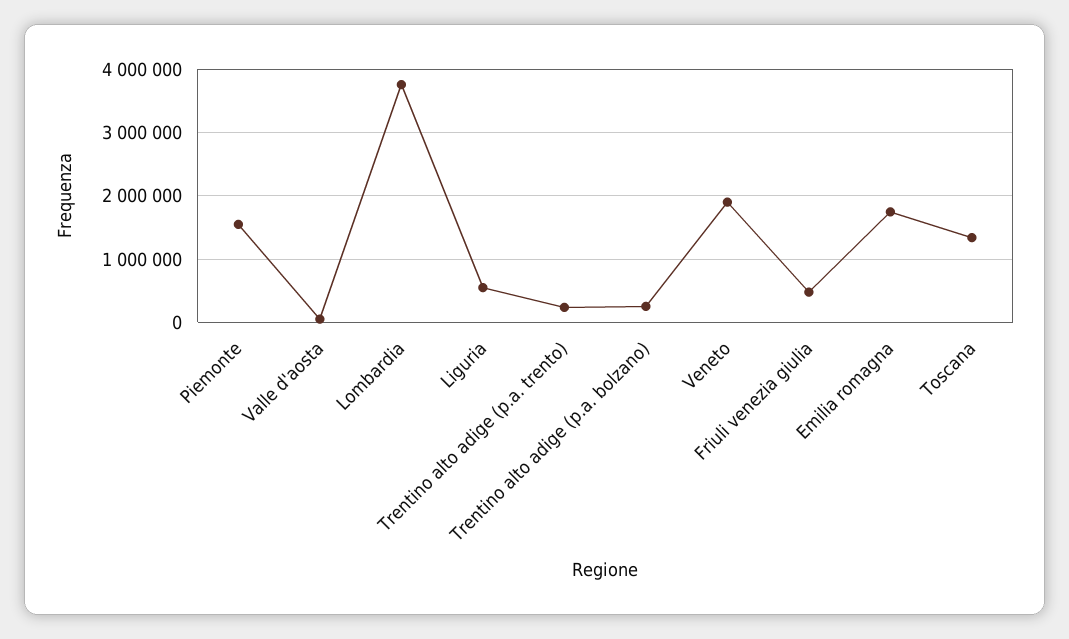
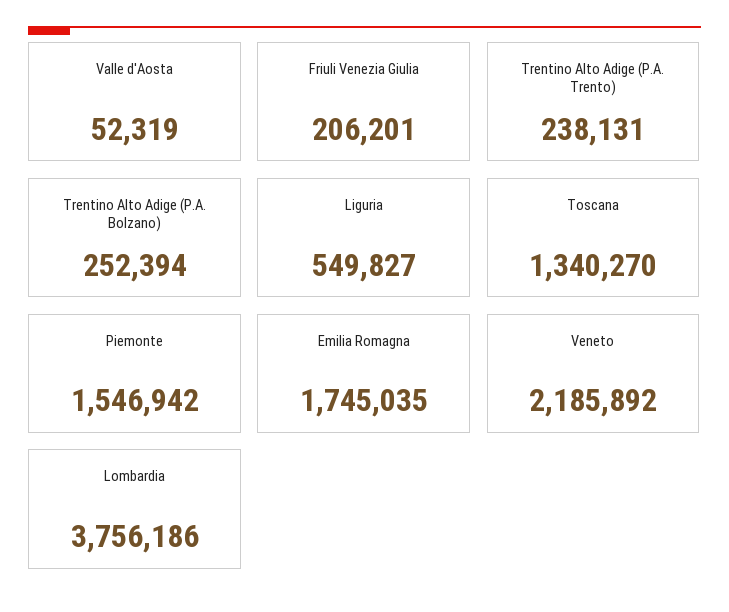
  {
    "Piemonte": 1546942,
    "Valle d'aosta": 52319,
    "Lombardia": 3756186,
    "Liguria": 549827,
    "Trentino alto adige (p.a. trento)": 238131,
    "Trentino alto adige (p.a. bolzano)": 252394,
-   "Veneto": 1900000,
+   "Veneto": 2185892,
-   "Friuli venezia giulia": 500000,
+   "Friuli venezia giulia": 206201,
    "Emilia romagna": 1745035,
    "Toscana": 1340270
  }

